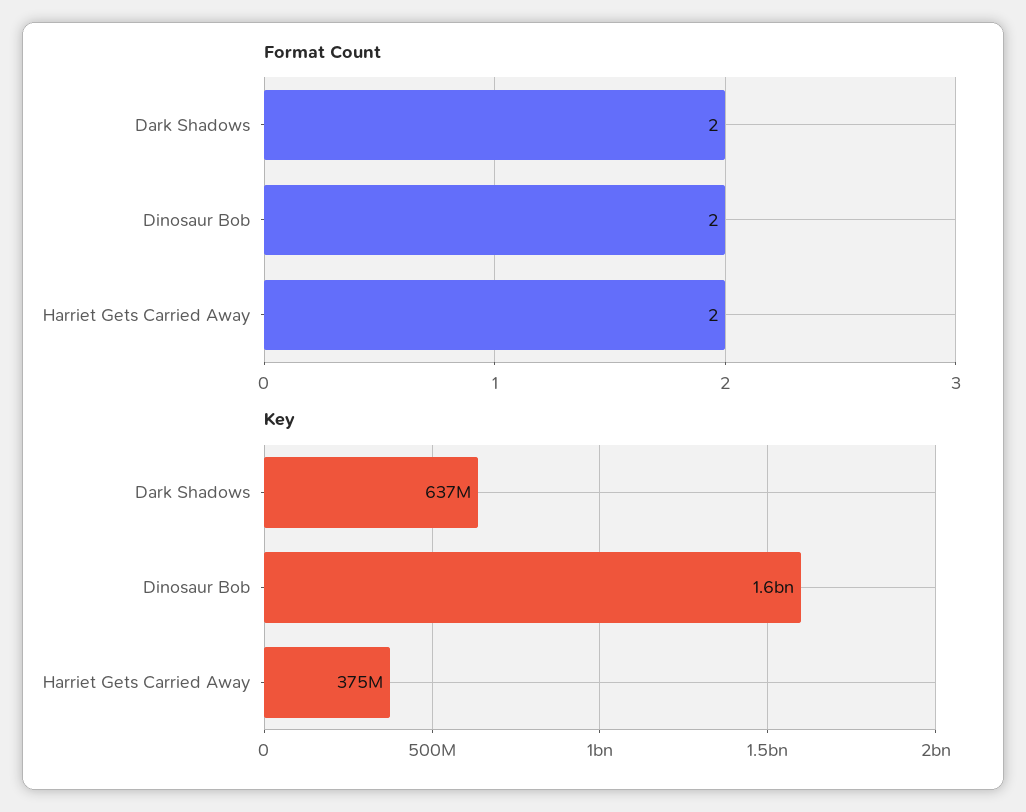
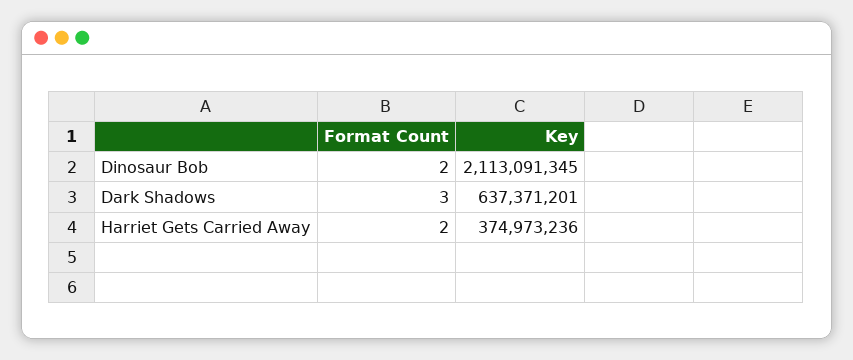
  {
    "Format Count": {
-     "Dark Shadows": 2,
+     "Dark Shadows": 3,
      "Dinosaur Bob": 2,
      "Harriet Gets Carried Away": 2
    },
    "Key": {
      "Dark Shadows": 637371201,
-     "Dinosaur Bob": 1600000000,
+     "Dinosaur Bob": 2113091345,
      "Harriet Gets Carried Away": 374973236
    }
  }

